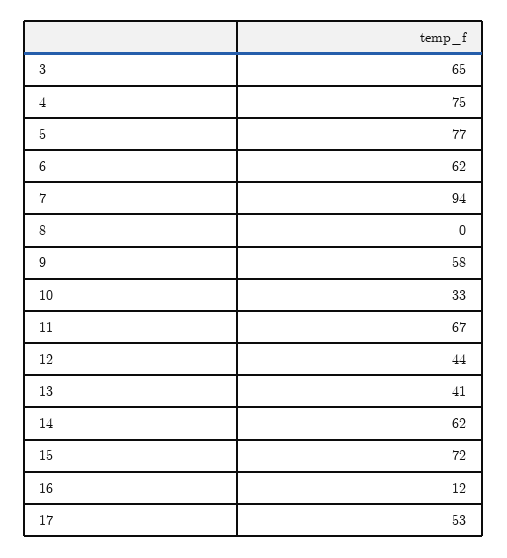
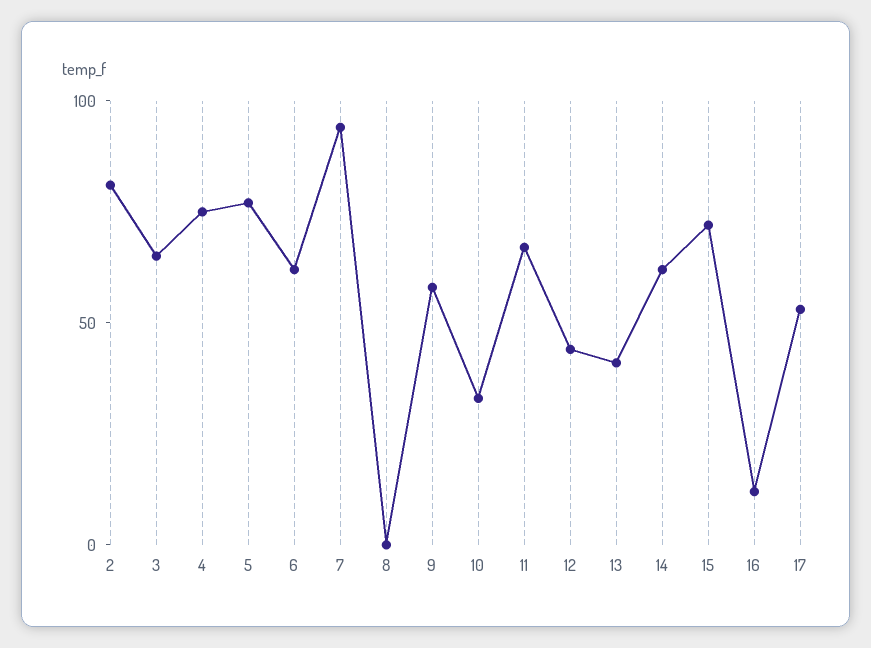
  {
    "3": 65,
    "4": 75,
    "5": 77,
    "6": 62,
    "7": 94,
    "8": 0,
    "9": 58,
    "10": 33,
    "11": 67,
    "12": 44,
    "13": 41,
    "14": 62,
    "15": 72,
    "16": 12,
-   "17": 53
+   "17": 53,
+   "2": 80
  }

